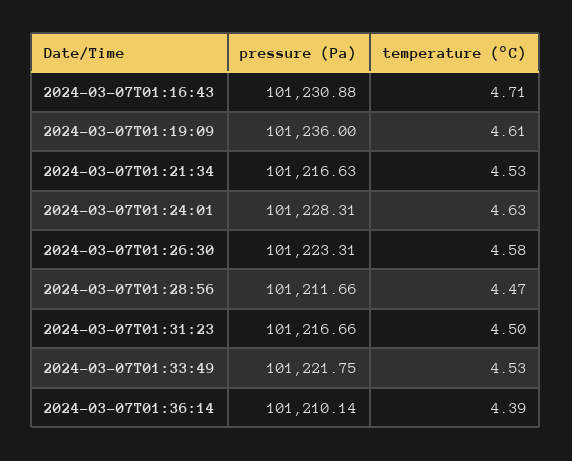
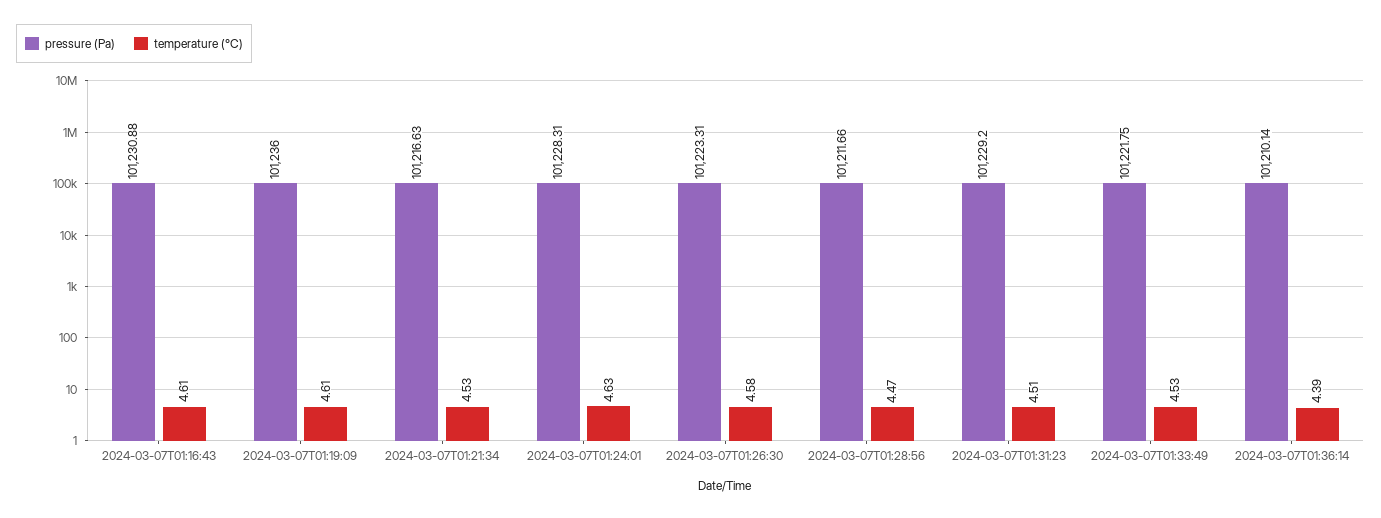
  {
    "pressure (Pa)": {
      "2024-03-07T01:16:43": 101230.88,
      "2024-03-07T01:19:09": 101236,
      "2024-03-07T01:21:34": 101216.63,
      "2024-03-07T01:24:01": 101228.31,
      "2024-03-07T01:26:30": 101223.31,
      "2024-03-07T01:28:56": 101211.66,
-     "2024-03-07T01:31:23": 101216.66,
+     "2024-03-07T01:31:23": 101229.2,
      "2024-03-07T01:33:49": 101221.75,
      "2024-03-07T01:36:14": 101210.14
    },
    "temperature (°C)": {
-     "2024-03-07T01:16:43": 4.71,
+     "2024-03-07T01:16:43": 4.61,
      "2024-03-07T01:19:09": 4.61,
      "2024-03-07T01:21:34": 4.53,
      "2024-03-07T01:24:01": 4.63,
      "2024-03-07T01:26:30": 4.58,
      "2024-03-07T01:28:56": 4.47,
-     "2024-03-07T01:31:23": 4.5,
+     "2024-03-07T01:31:23": 4.51,
      "2024-03-07T01:33:49": 4.53,
      "2024-03-07T01:36:14": 4.39
    }
  }

